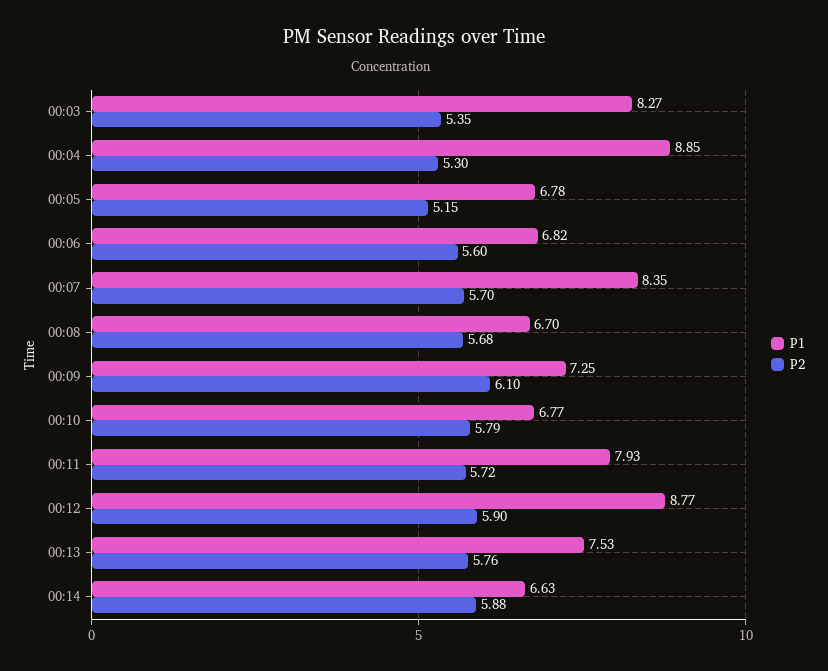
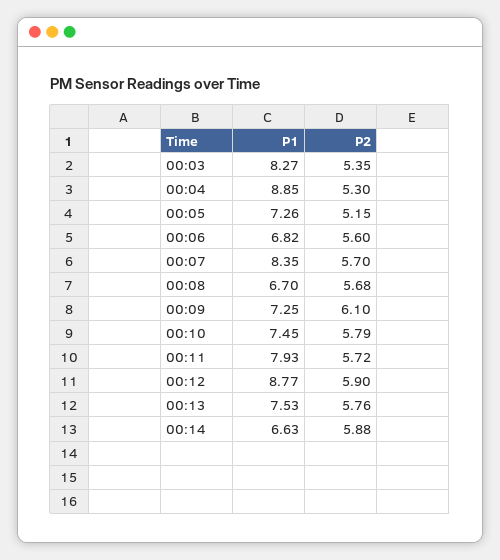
  {
    "P1": {
      "00:03": 8.27,
      "00:04": 8.85,
-     "00:05": 6.78,
+     "00:05": 7.26,
      "00:06": 6.82,
      "00:07": 8.35,
      "00:08": 6.7,
      "00:09": 7.25,
-     "00:10": 6.77,
+     "00:10": 7.45,
      "00:11": 7.93,
      "00:12": 8.77,
      "00:13": 7.53,
      "00:14": 6.63
    },
    "P2": {
      "00:03": 5.35,
      "00:04": 5.3,
      "00:05": 5.15,
      "00:06": 5.6,
      "00:07": 5.7,
      "00:08": 5.68,
      "00:09": 6.1,
      "00:10": 5.79,
      "00:11": 5.72,
      "00:12": 5.9,
      "00:13": 5.76,
      "00:14": 5.88
    }
  }

